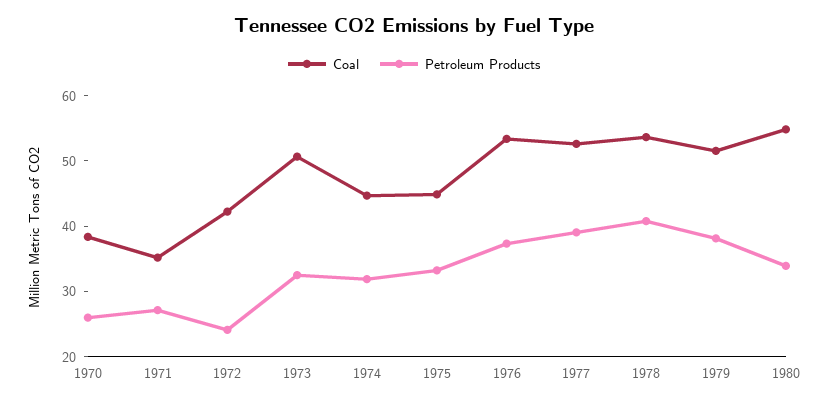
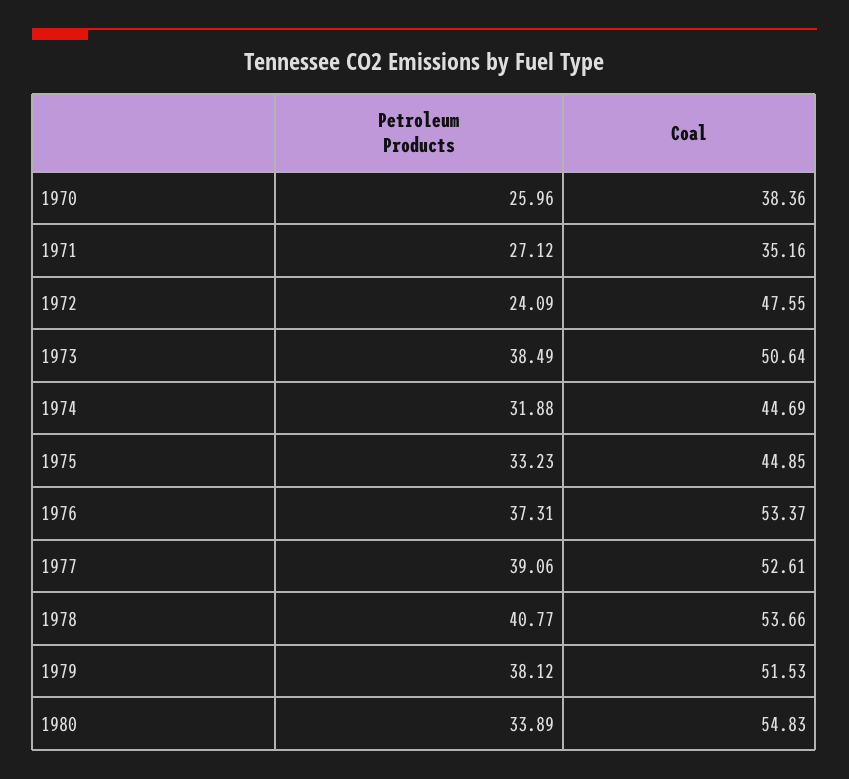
  {
    "Coal": {
      "1970": 38.36,
      "1971": 35.16,
-     "1972": 42,
+     "1972": 47.55,
      "1973": 50.64,
      "1974": 44.69,
      "1975": 44.85,
      "1976": 53.37,
      "1977": 52.61,
      "1978": 53.66,
      "1979": 51.53,
      "1980": 54.83
    },
    "Petroleum Products": {
      "1970": 25.96,
      "1971": 27.12,
      "1972": 24.09,
-     "1973": 32,
+     "1973": 38.49,
      "1974": 31.88,
      "1975": 33.23,
      "1976": 37.31,
      "1977": 39.06,
      "1978": 40.77,
      "1979": 38.12,
      "1980": 33.89
    }
  }

